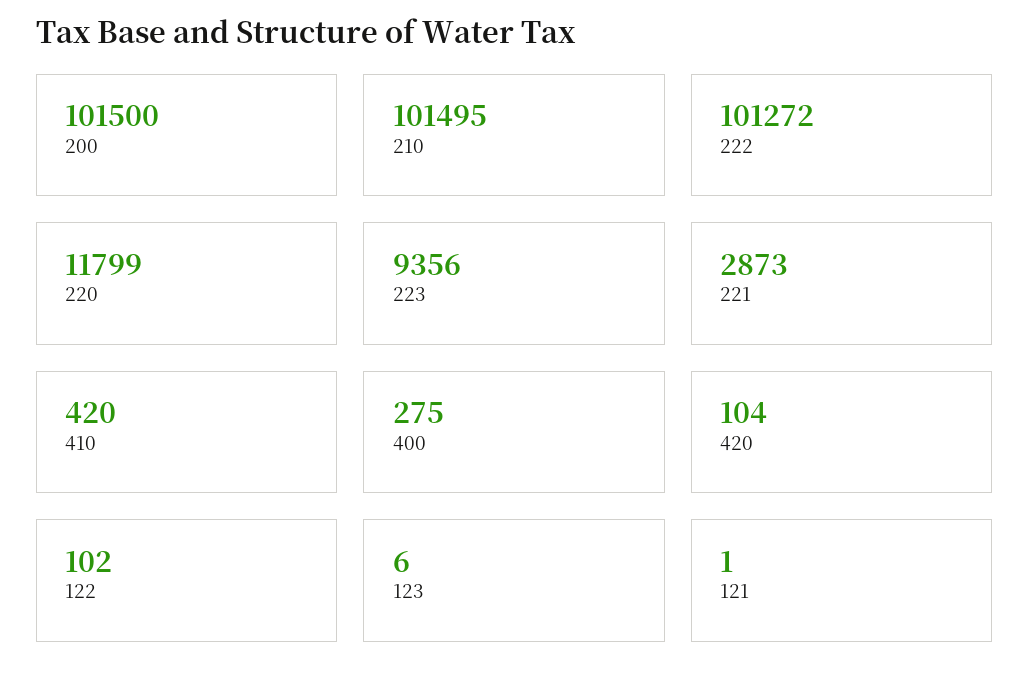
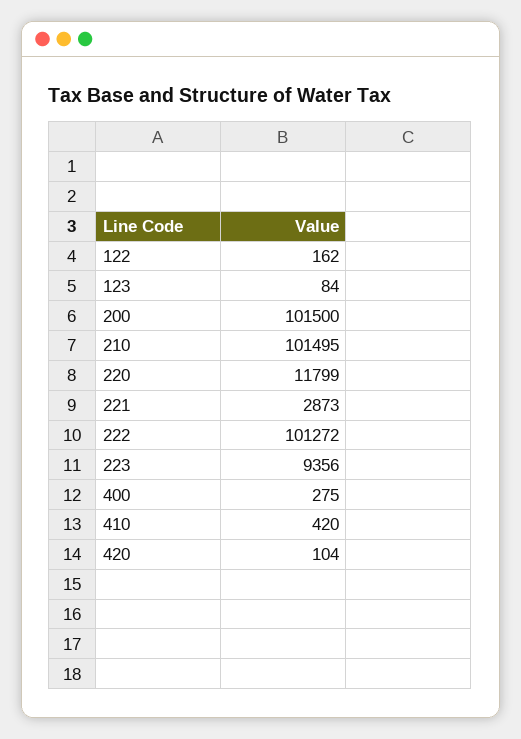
  {
    "200": 101500,
    "210": 101495,
    "222": 101272,
    "220": 11799,
    "223": 9356,
    "221": 2873,
    "410": 420,
    "400": 275,
    "420": 104,
-   "122": 102,
+   "122": 162,
-   "123": 6,
+   "123": 84
-   "121": 1
  }

